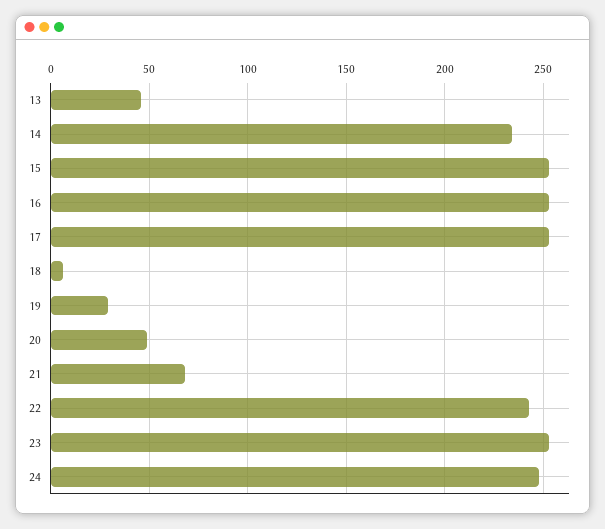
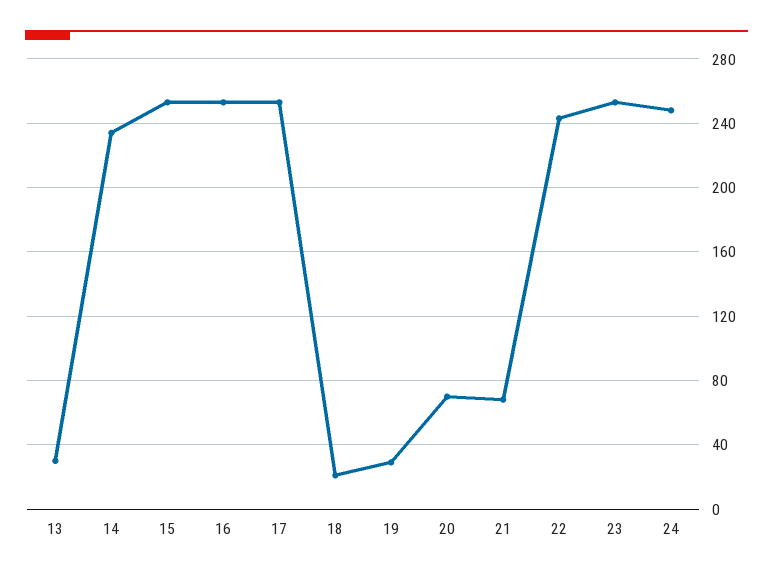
  {
-   "13": 45,
+   "13": 30,
    "14": 235,
    "15": 255,
    "16": 255,
    "17": 255,
-   "18": 5,
+   "18": 20,
    "19": 30,
-   "20": 50,
+   "20": 70,
    "21": 70,
    "22": 245,
    "23": 255,
    "24": 250
  }

